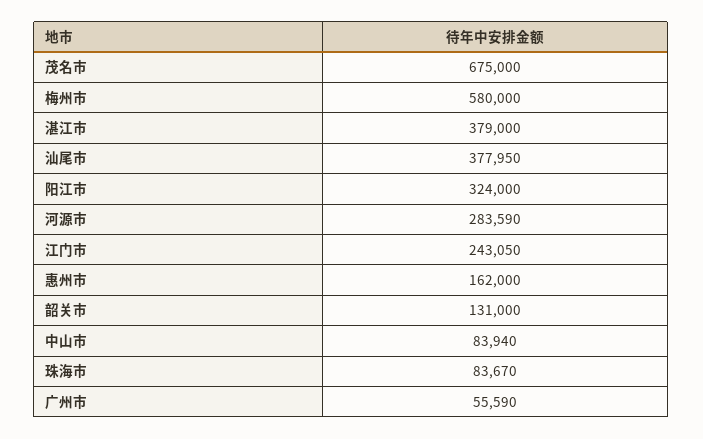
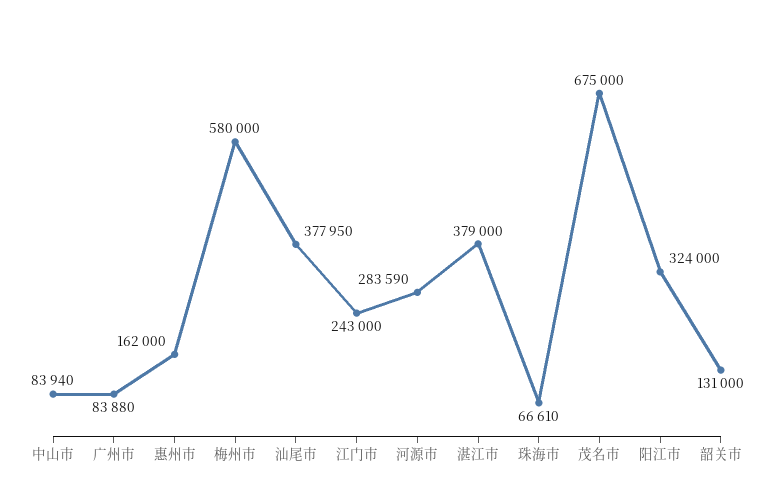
  {
    "茂名市": 675000,
    "梅州市": 580000,
    "湛江市": 379000,
    "汕尾市": 377950,
    "阳江市": 324000,
    "河源市": 283590,
-   "江门市": 243050,
+   "江门市": 243000,
    "惠州市": 162000,
    "韶关市": 131000,
    "中山市": 83940,
-   "珠海市": 83670,
+   "珠海市": 66610,
-   "广州市": 55590
+   "广州市": 83880
  }

